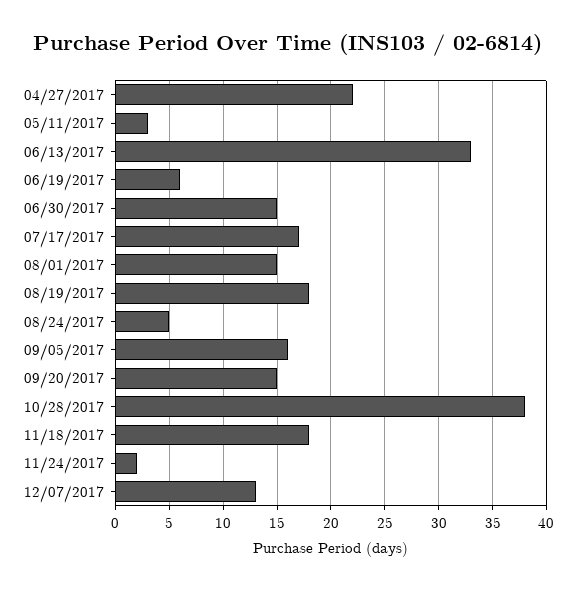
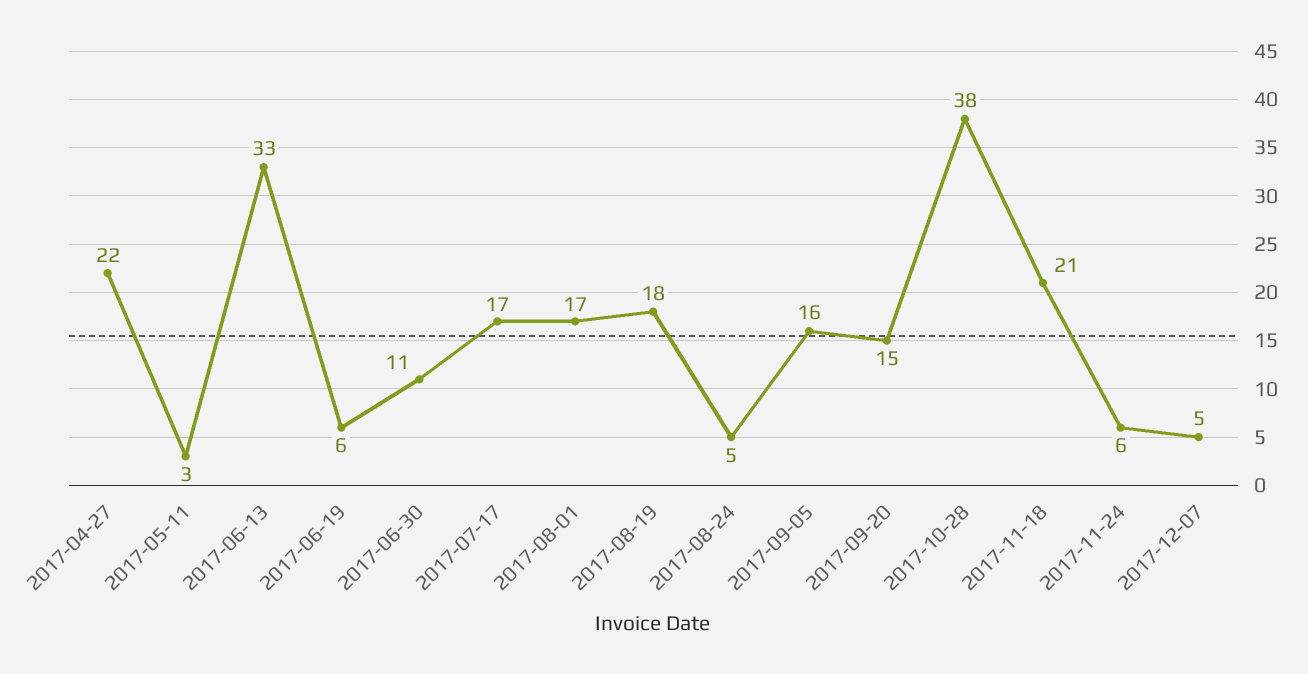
  {
    "04/27/2017": 22,
    "05/11/2017": 3,
    "06/13/2017": 33,
    "06/19/2017": 6,
-   "06/30/2017": 15,
+   "06/30/2017": 11,
    "07/17/2017": 17,
-   "08/01/2017": 15,
+   "08/01/2017": 17,
    "08/19/2017": 18,
    "08/24/2017": 5,
    "09/05/2017": 16,
    "09/20/2017": 15,
    "10/28/2017": 38,
-   "11/18/2017": 18,
+   "11/18/2017": 21,
-   "11/24/2017": 2,
+   "11/24/2017": 6,
-   "12/07/2017": 13
+   "12/07/2017": 5
  }

